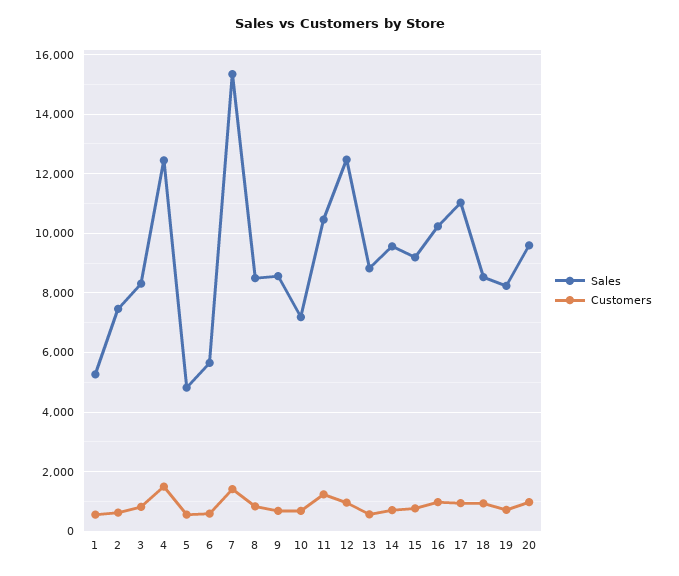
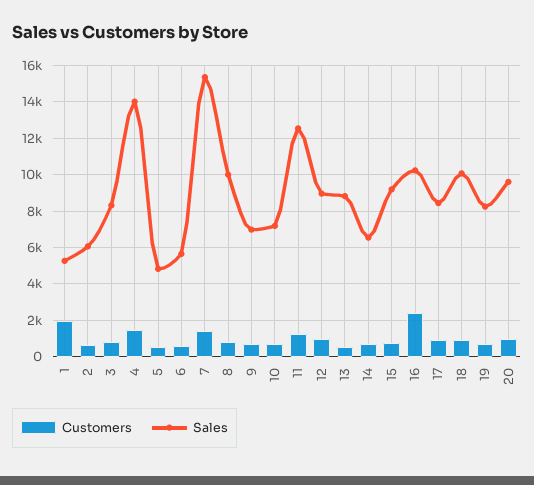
  {
    "Sales": {
      "1": 5250,
-     "2": 7500,
+     "2": 6000,
      "3": 8250,
-     "4": 12500,
+     "4": 14000,
      "5": 4750,
      "6": 5750,
      "7": 15250,
-     "8": 8500,
+     "8": 10000,
-     "9": 8500,
+     "9": 7000,
      "10": 7250,
-     "11": 10500,
+     "11": 12500,
-     "12": 12500,
+     "12": 9000,
      "13": 8750,
-     "14": 9500,
+     "14": 6500,
      "15": 9250,
      "16": 10250,
-     "17": 11000,
+     "17": 8500,
-     "18": 8500,
+     "18": 10000,
      "19": 8250,
      "20": 9500
    },
    "Customers": {
-     "1": 500,
+     "1": 2000,
      "2": 750,
      "3": 750,
      "4": 1500,
      "5": 500,
      "6": 500,
      "7": 1500,
      "8": 750,
      "9": 750,
      "10": 750,
      "11": 1250,
      "12": 1000,
      "13": 500,
      "14": 750,
      "15": 750,
-     "16": 1000,
+     "16": 2500,
      "17": 1000,
      "18": 1000,
      "19": 750,
      "20": 1000
    }
  }

